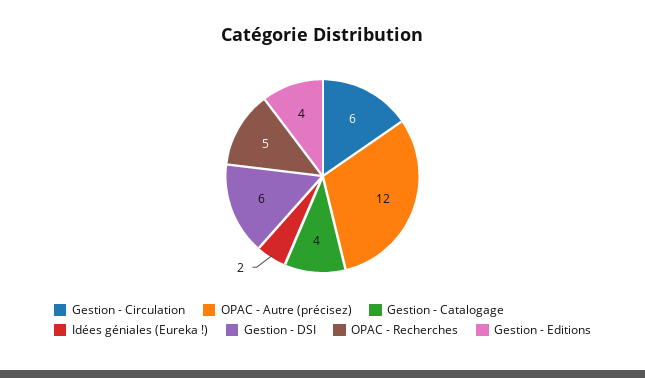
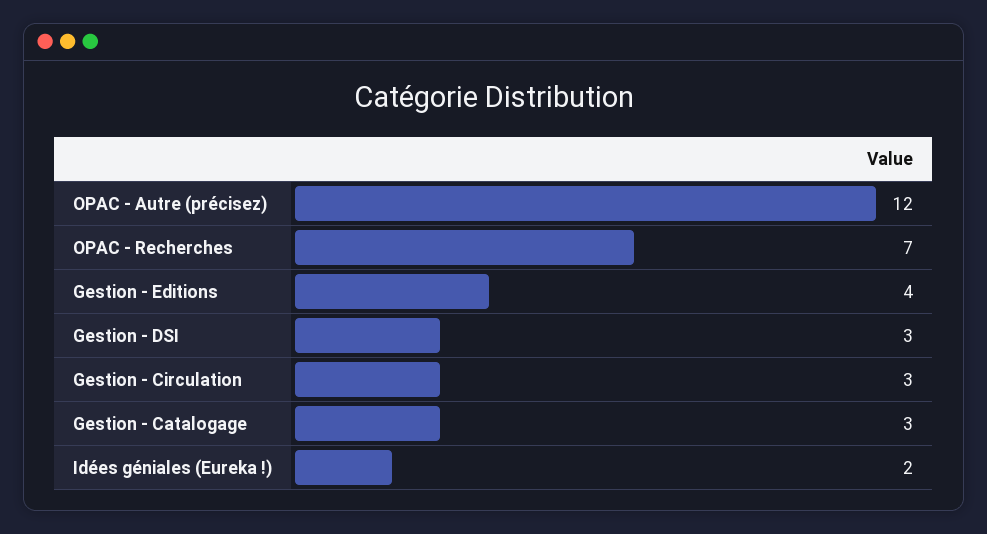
  {
-   "Gestion - Circulation": 6,
+   "Gestion - Circulation": 3,
    "OPAC - Autre (précisez)": 12,
-   "Gestion - Catalogage": 4,
+   "Gestion - Catalogage": 3,
    "Idées géniales (Eureka !)": 2,
-   "Gestion - DSI": 6,
+   "Gestion - DSI": 3,
-   "OPAC - Recherches": 5,
+   "OPAC - Recherches": 7,
    "Gestion - Editions": 4
  }

